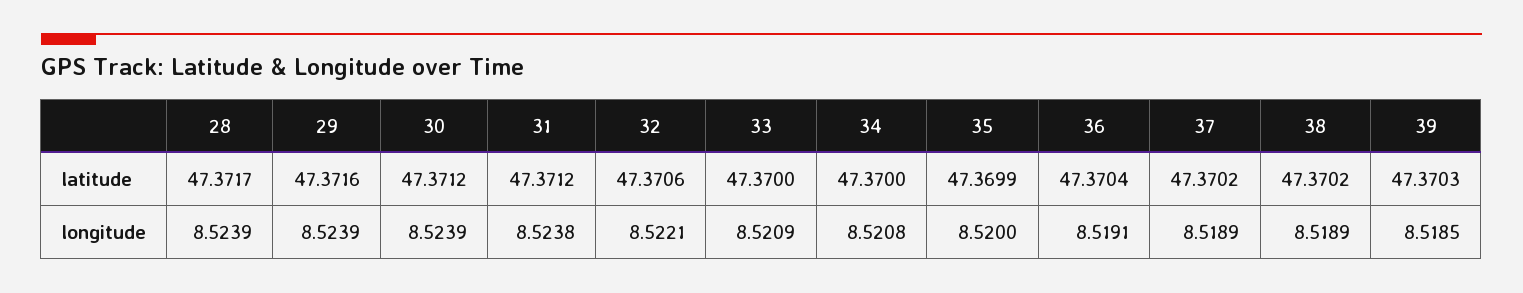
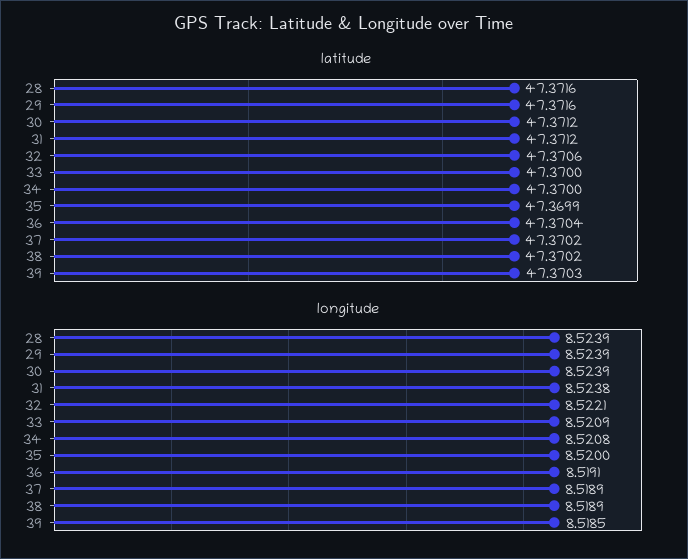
  {
    "latitude": {
-     "28": 47.3717,
+     "28": 47.3716,
      "29": 47.3716,
      "30": 47.3712,
      "31": 47.3712,
      "32": 47.3706,
      "33": 47.37,
      "34": 47.37,
      "35": 47.3699,
      "36": 47.3704,
      "37": 47.3702,
      "38": 47.3702,
      "39": 47.3703
    },
    "longitude": {
      "28": 8.5239,
      "29": 8.5239,
      "30": 8.5239,
      "31": 8.5238,
      "32": 8.5221,
      "33": 8.5209,
      "34": 8.5208,
      "35": 8.52,
      "36": 8.5191,
      "37": 8.5189,
      "38": 8.5189,
      "39": 8.5185
    }
  }

